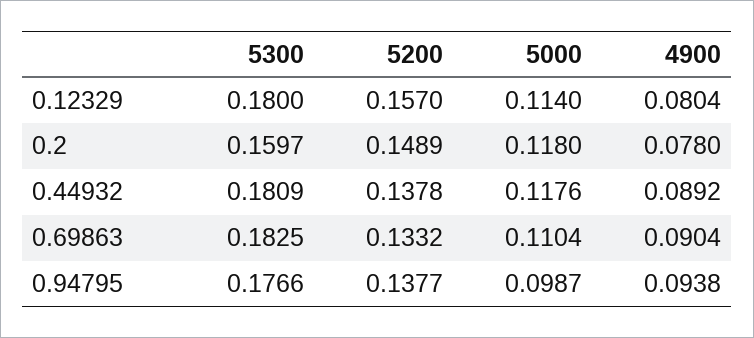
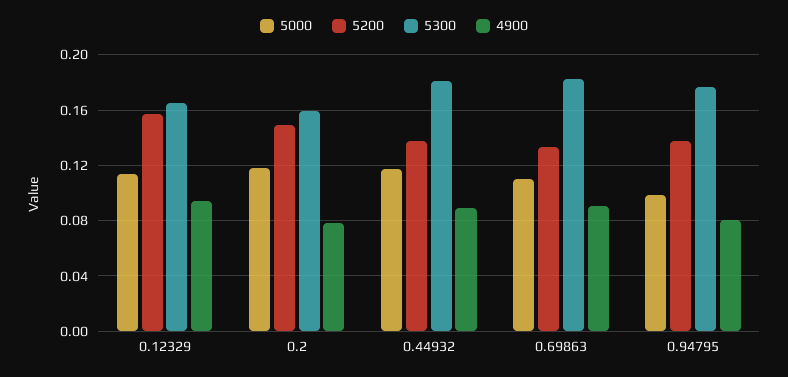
  {
    "5300": {
-     "0.12329": 0.18,
+     "0.12329": 0.165,
      "0.2": 0.1597,
      "0.44932": 0.1809,
      "0.69863": 0.1825,
      "0.94795": 0.1766
    },
    "5200": {
      "0.12329": 0.157,
      "0.2": 0.1489,
      "0.44932": 0.1378,
      "0.69863": 0.1332,
      "0.94795": 0.1377
    },
    "5000": {
      "0.12329": 0.114,
      "0.2": 0.118,
      "0.44932": 0.1176,
      "0.69863": 0.1104,
      "0.94795": 0.0987
    },
    "4900": {
-     "0.12329": 0.0804,
+     "0.12329": 0.095,
      "0.2": 0.078,
      "0.44932": 0.0892,
      "0.69863": 0.0904,
-     "0.94795": 0.0938
+     "0.94795": 0.08
    }
  }

